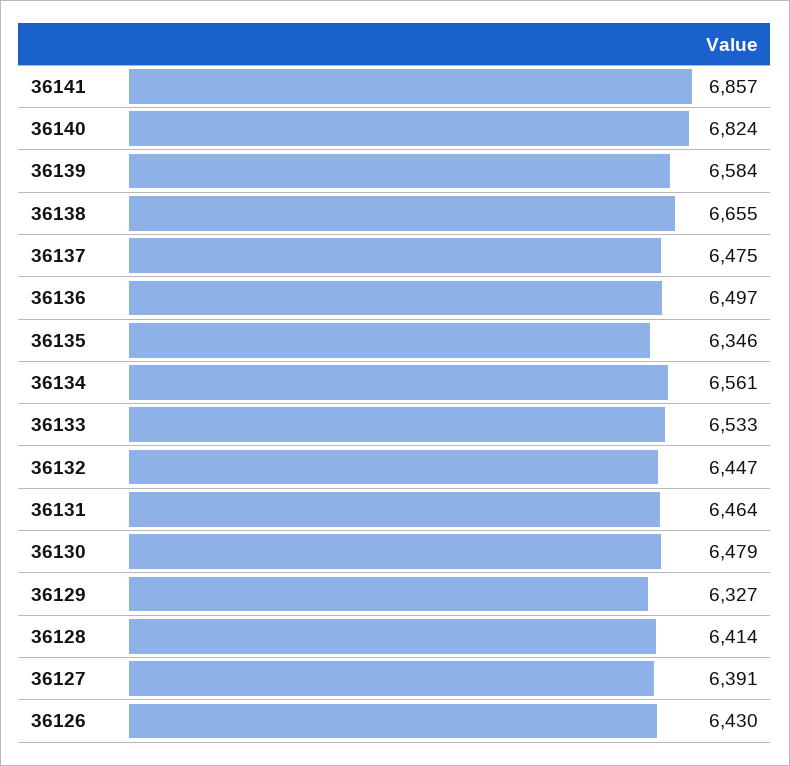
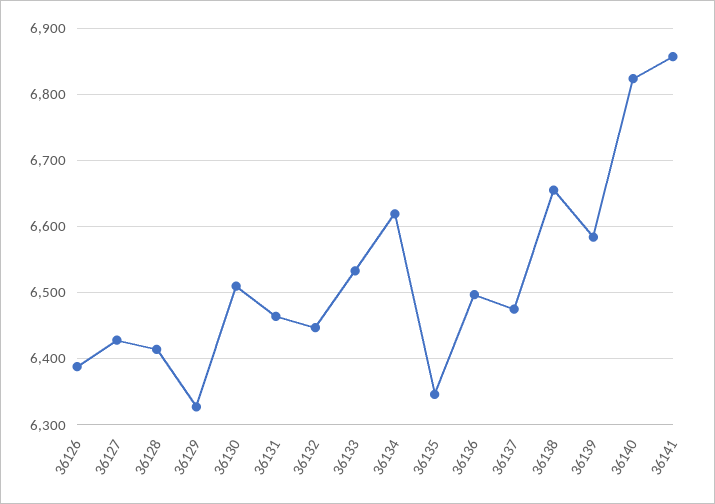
  {
    "36141": 6857,
    "36140": 6824,
    "36139": 6584,
    "36138": 6655,
    "36137": 6475,
    "36136": 6497,
    "36135": 6346,
-   "36134": 6561,
+   "36134": 6620,
    "36133": 6533,
    "36132": 6447,
    "36131": 6464,
-   "36130": 6479,
+   "36130": 6510,
    "36129": 6327,
    "36128": 6414,
-   "36127": 6391,
+   "36127": 6430,
-   "36126": 6430
+   "36126": 6390
  }

